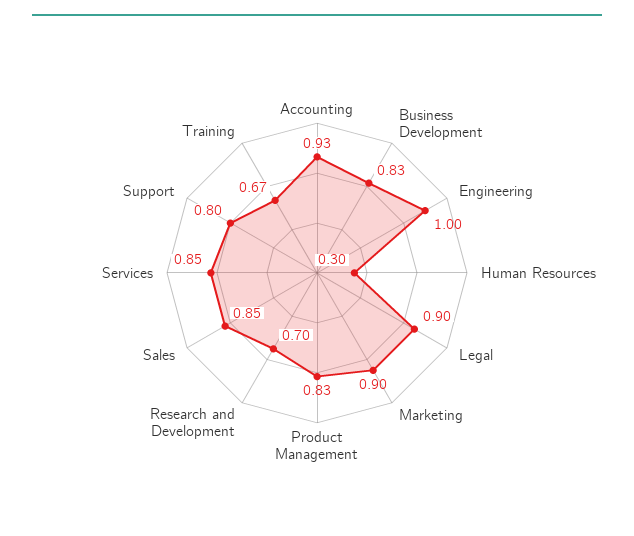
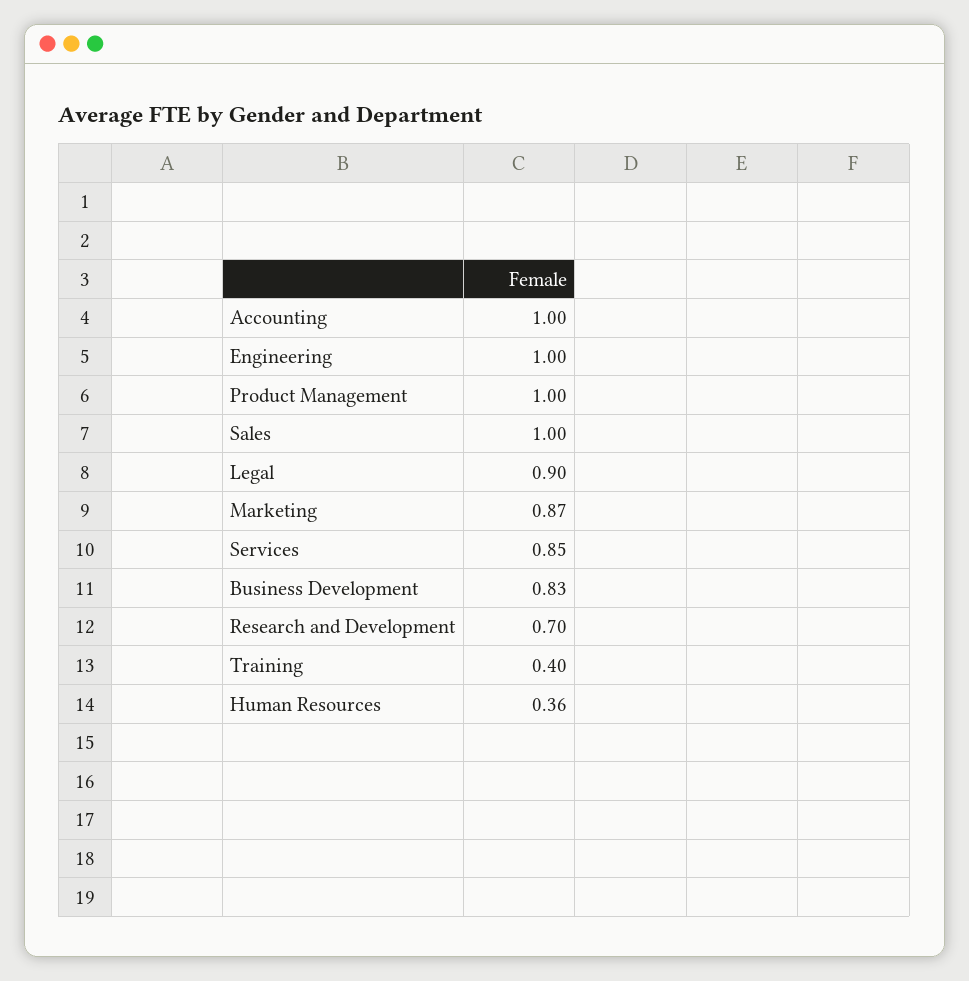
  {
-   "Accounting": 0.93,
+   "Accounting": 1,
    "Business Development": 0.83,
    "Engineering": 1,
-   "Human Resources": 0.3,
+   "Human Resources": 0.36,
    "Legal": 0.9,
-   "Marketing": 0.9,
+   "Marketing": 0.87,
-   "Product Management": 0.83,
+   "Product Management": 1,
    "Research and Development": 0.7,
-   "Sales": 0.85,
+   "Sales": 1,
    "Services": 0.85,
-   "Support": 0.8,
-   "Training": 0.67
+   "Training": 0.4
  }

